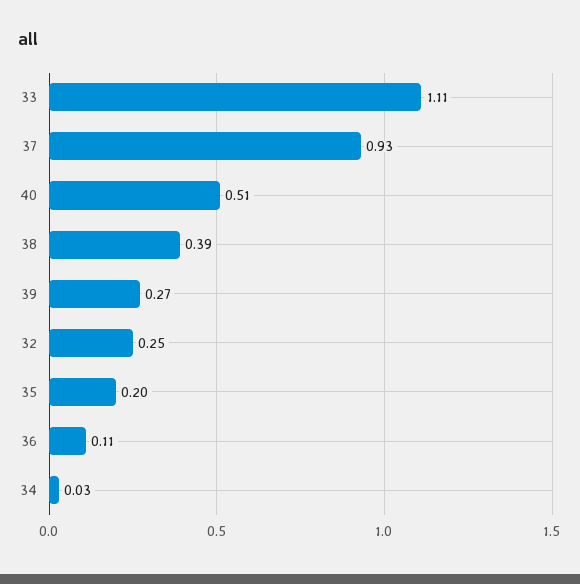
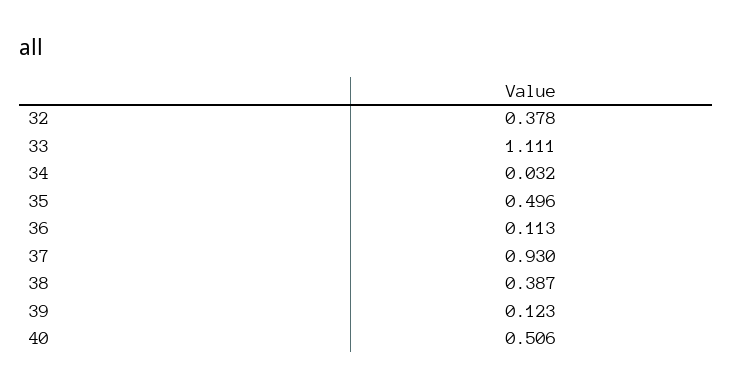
  {
    "33": 1.111,
    "37": 0.93,
    "40": 0.506,
    "38": 0.387,
-   "39": 0.27,
+   "39": 0.123,
-   "32": 0.25,
+   "32": 0.378,
-   "35": 0.2,
+   "35": 0.496,
    "36": 0.113,
    "34": 0.032
  }

